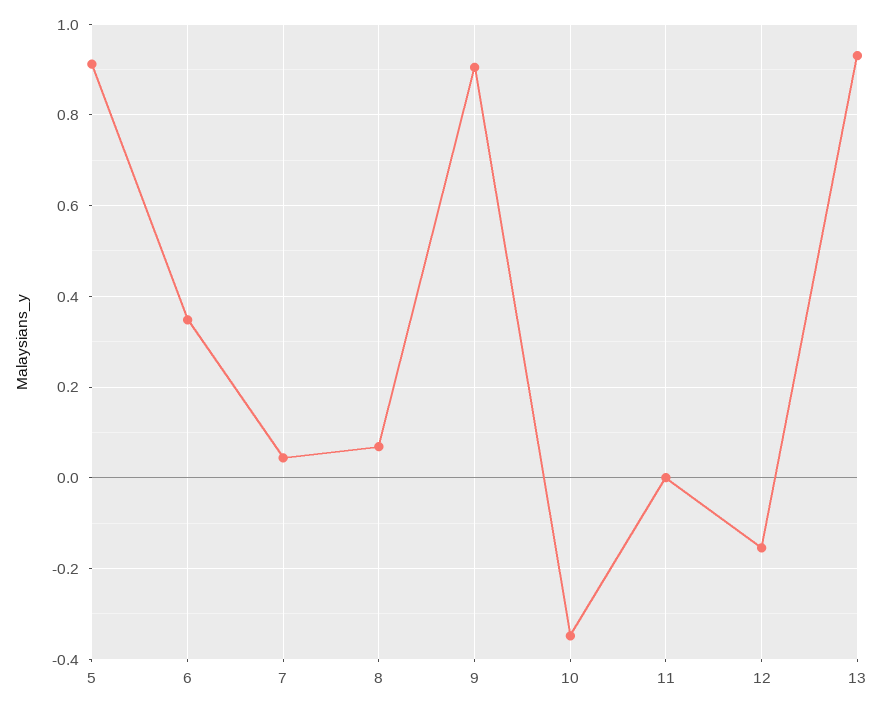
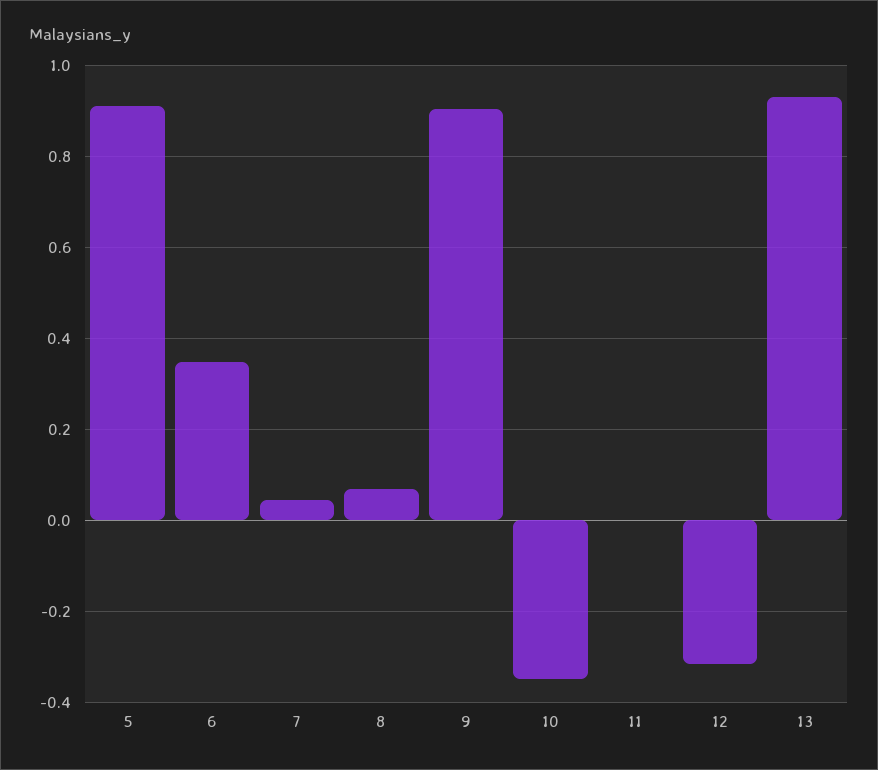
  {
    "5": 0.92,
    "6": 0.34,
    "7": 0.04,
    "8": 0.06,
    "9": 0.9,
    "10": -0.34,
    "11": 0,
-   "12": -0.16,
+   "12": -0.32,
    "13": 0.94
  }

